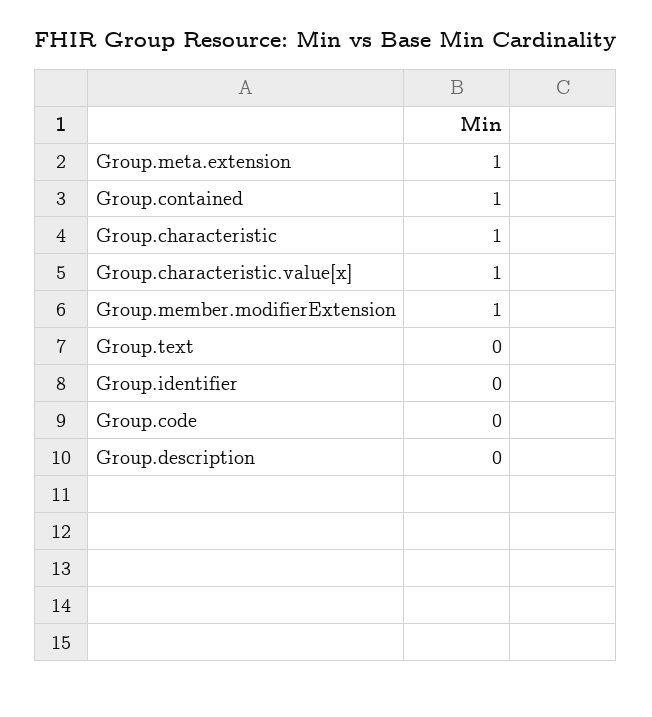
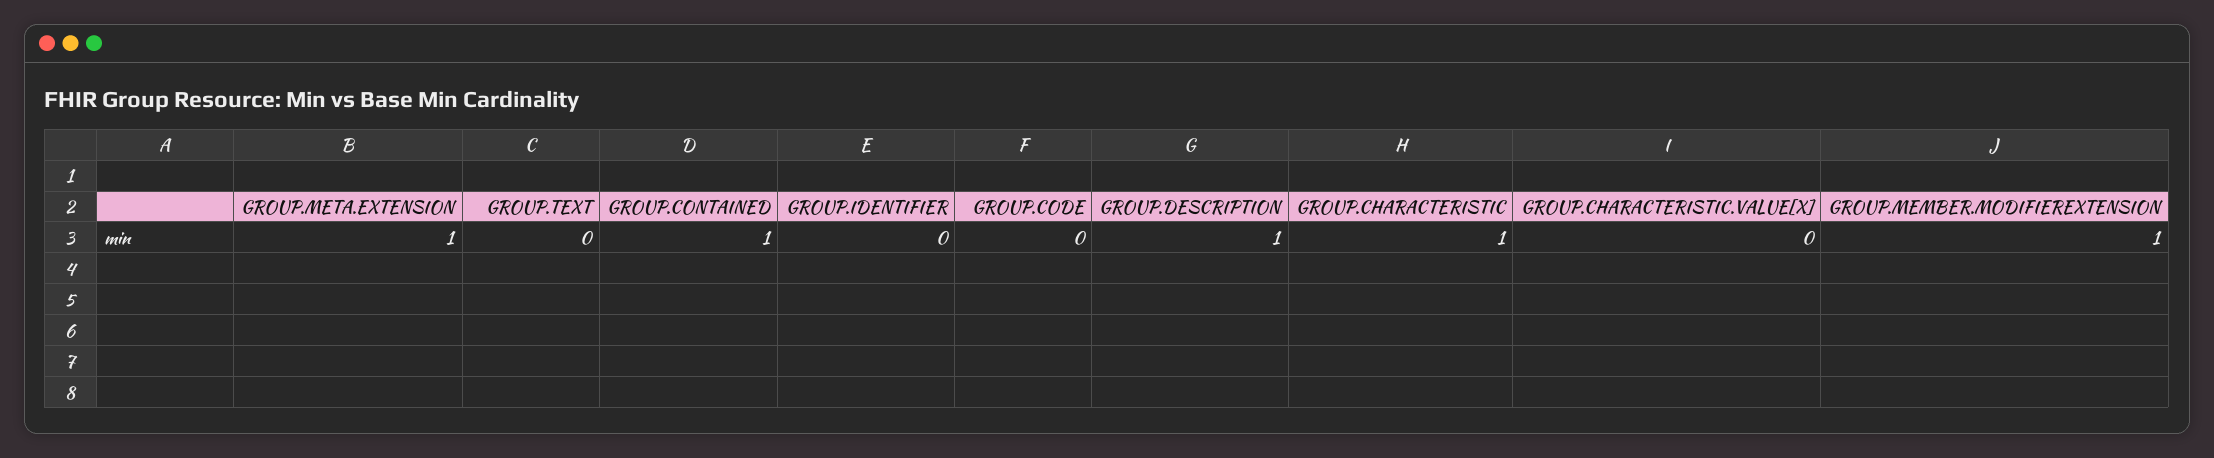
  {
    "Group.meta.extension": 1,
    "Group.contained": 1,
    "Group.characteristic": 1,
-   "Group.characteristic.value[x]": 1,
+   "Group.characteristic.value[x]": 0,
    "Group.member.modifierExtension": 1,
    "Group.text": 0,
    "Group.identifier": 0,
    "Group.code": 0,
-   "Group.description": 0
+   "Group.description": 1
  }

